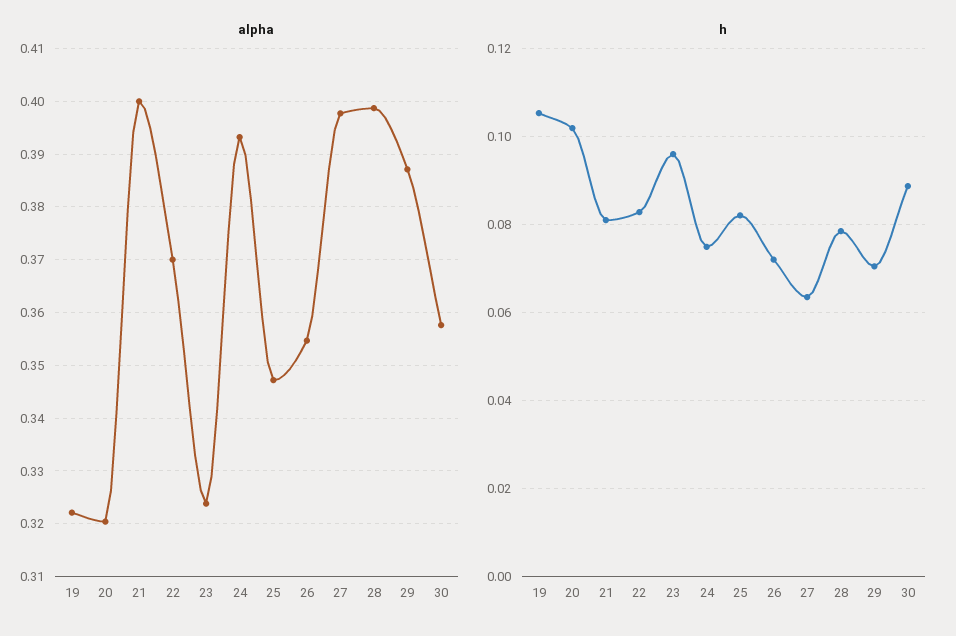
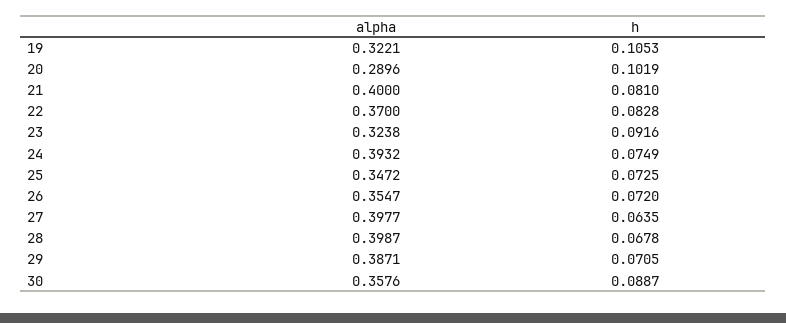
  {
    "alpha": {
      "19": 0.3221,
-     "20": 0.32,
+     "20": 0.2896,
      "21": 0.4,
      "22": 0.37,
      "23": 0.3238,
      "24": 0.3932,
      "25": 0.3472,
      "26": 0.3547,
      "27": 0.3977,
      "28": 0.3987,
      "29": 0.3871,
      "30": 0.3576
    },
    "h": {
      "19": 0.1053,
      "20": 0.1019,
      "21": 0.081,
      "22": 0.0828,
-     "23": 0.096,
+     "23": 0.0916,
      "24": 0.0749,
-     "25": 0.082,
+     "25": 0.0725,
      "26": 0.072,
      "27": 0.0635,
-     "28": 0.078,
+     "28": 0.0678,
      "29": 0.0705,
      "30": 0.0887
    }
  }

